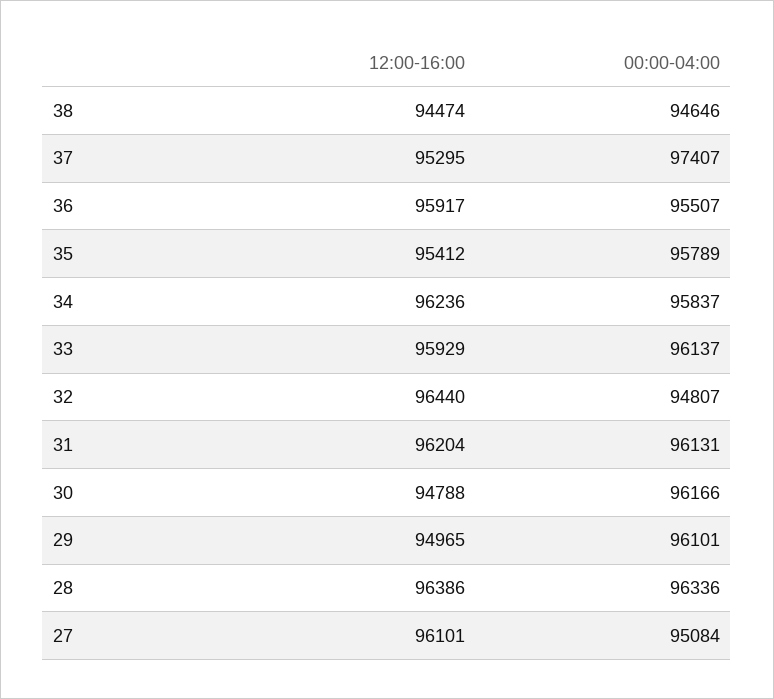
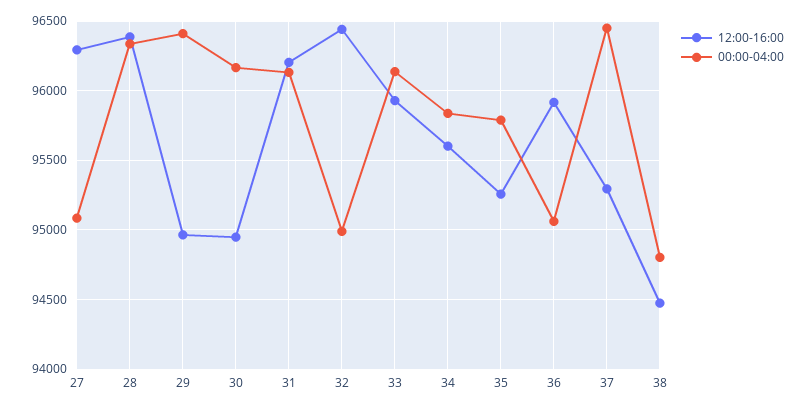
  {
    "12:00-16:00": {
      "38": 94474,
      "37": 95295,
      "36": 95917,
-     "35": 95412,
+     "35": 95250,
-     "34": 96236,
+     "34": 95600,
      "33": 95929,
      "32": 96440,
      "31": 96204,
-     "30": 94788,
+     "30": 94950,
      "29": 94965,
      "28": 96386,
-     "27": 96101
+     "27": 96300
    },
    "00:00-04:00": {
-     "38": 94646,
+     "38": 94800,
-     "37": 97407,
+     "37": 96450,
-     "36": 95507,
+     "36": 95050,
      "35": 95789,
      "34": 95837,
      "33": 96137,
-     "32": 94807,
+     "32": 95000,
      "31": 96131,
      "30": 96166,
-     "29": 96101,
+     "29": 96400,
      "28": 96336,
      "27": 95084
    }
  }

